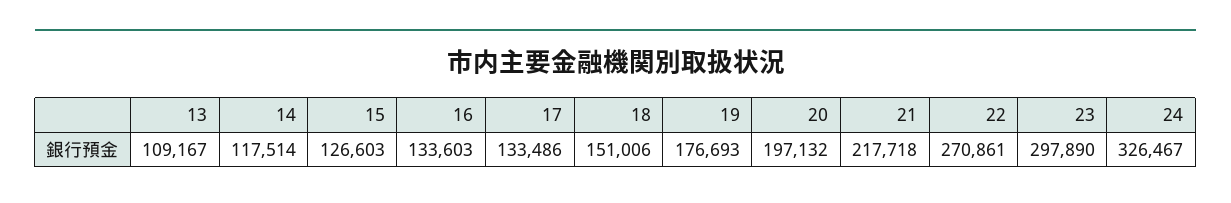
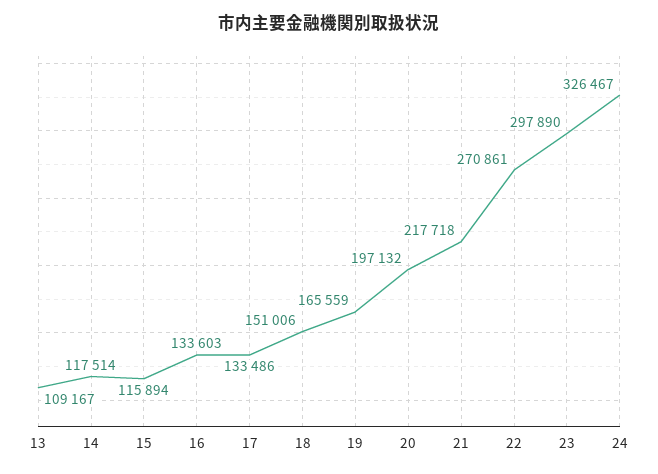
  {
    "13": 109167,
    "14": 117514,
-   "15": 126603,
+   "15": 115894,
    "16": 133603,
    "17": 133486,
    "18": 151006,
-   "19": 176693,
+   "19": 165559,
    "20": 197132,
    "21": 217718,
    "22": 270861,
    "23": 297890,
    "24": 326467
  }

